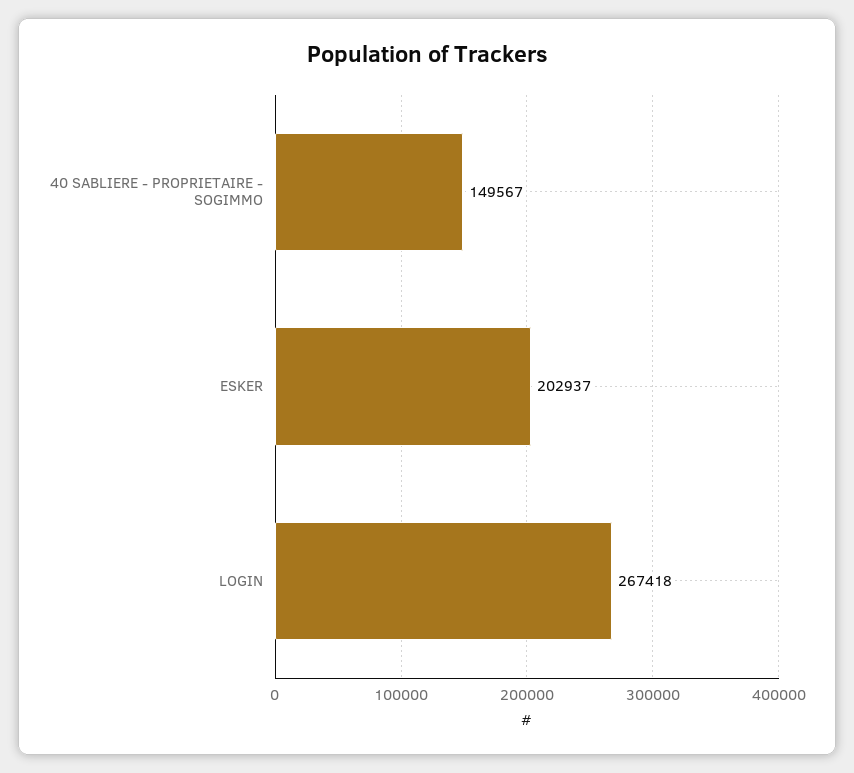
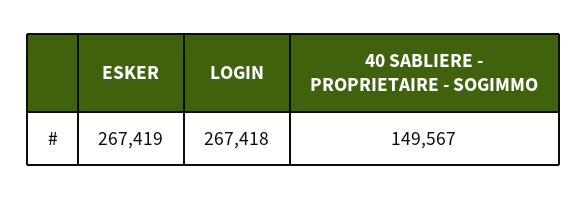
  {
    "40 SABLIERE - PROPRIETAIRE - SOGIMMO": 149567,
-   "ESKER": 202937,
+   "ESKER": 267419,
    "LOGIN": 267418
  }

